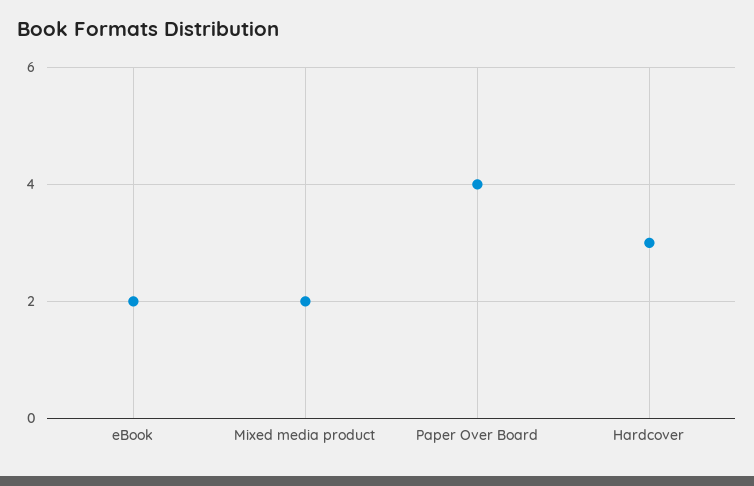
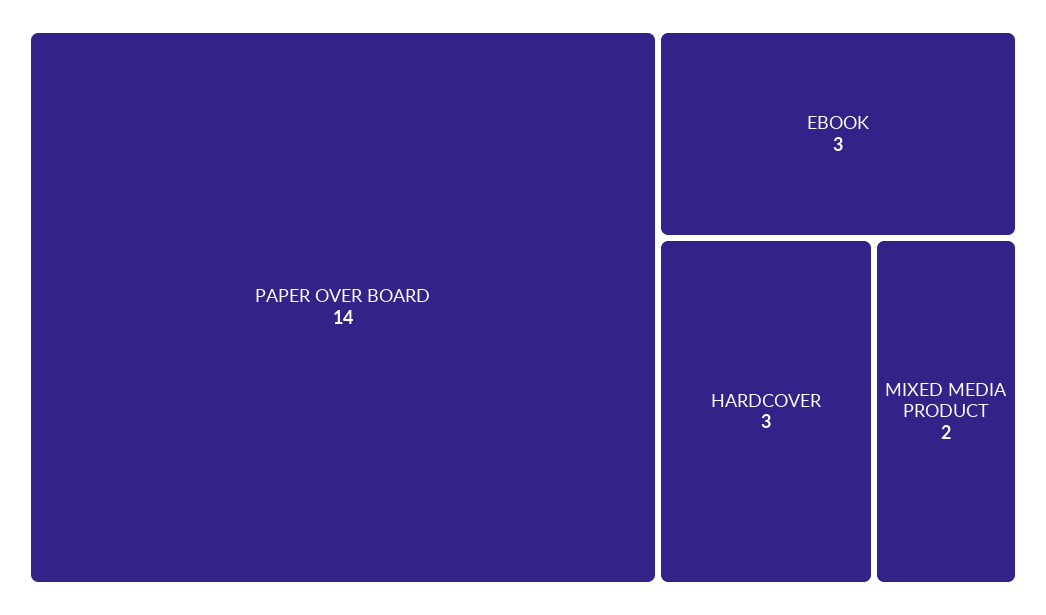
  {
-   "eBook": 2,
+   "eBook": 3,
    "Mixed media product": 2,
-   "Paper Over Board": 4,
+   "Paper Over Board": 14,
    "Hardcover": 3
  }

